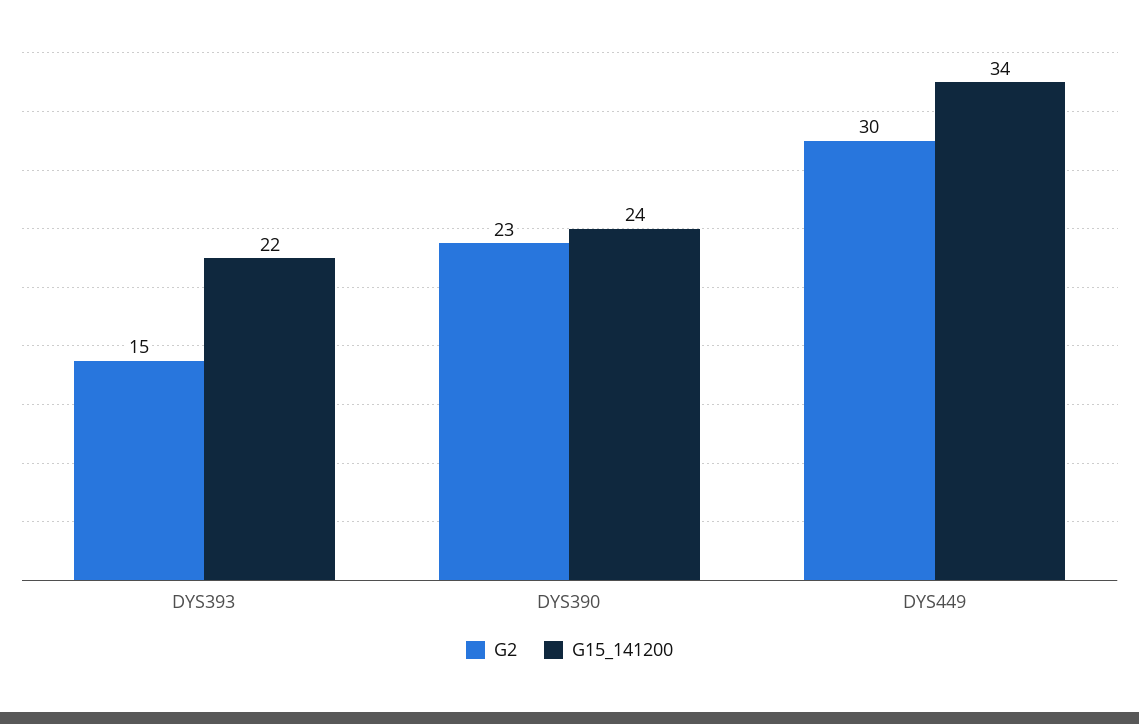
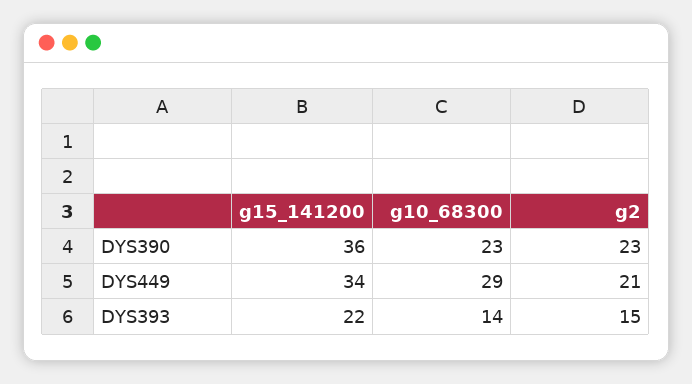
  {
    "G2": {
      "DYS393": 15,
      "DYS390": 23,
-     "DYS449": 30
+     "DYS449": 21
    },
    "G15_141200": {
      "DYS393": 22,
-     "DYS390": 24,
+     "DYS390": 36,
      "DYS449": 34
-   }
+   },
+   "g10_68300": {
+     "DYS390": 23,
+     "DYS449": 29,
+     "DYS393": 14
+   }
  }

